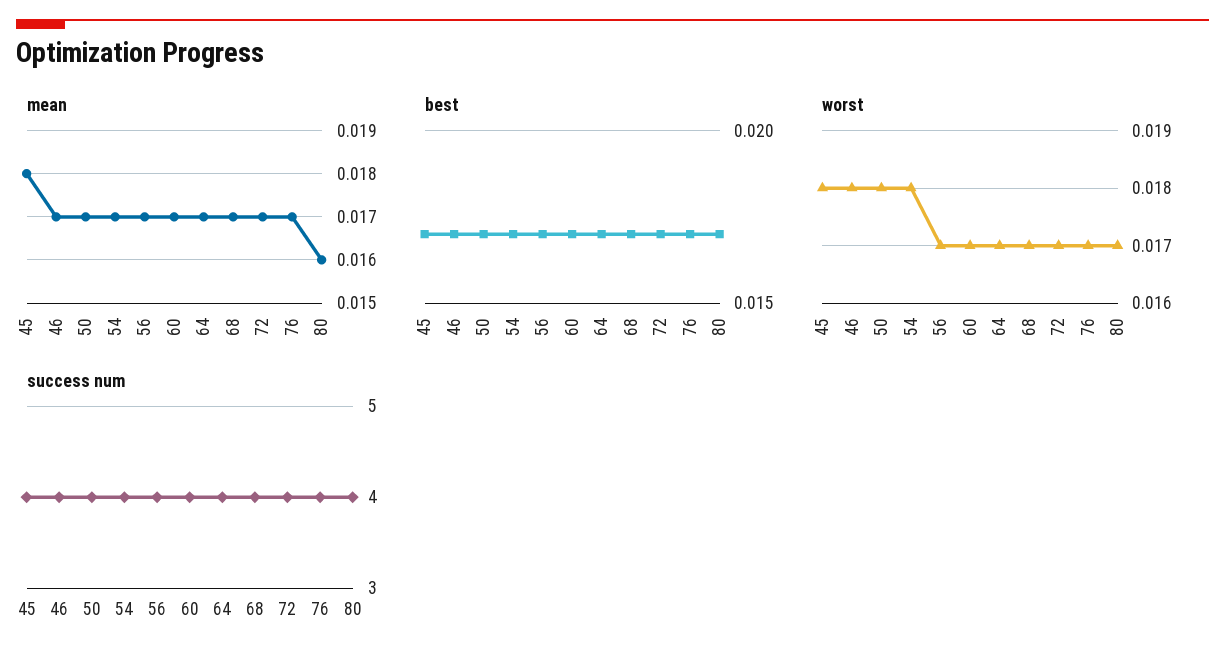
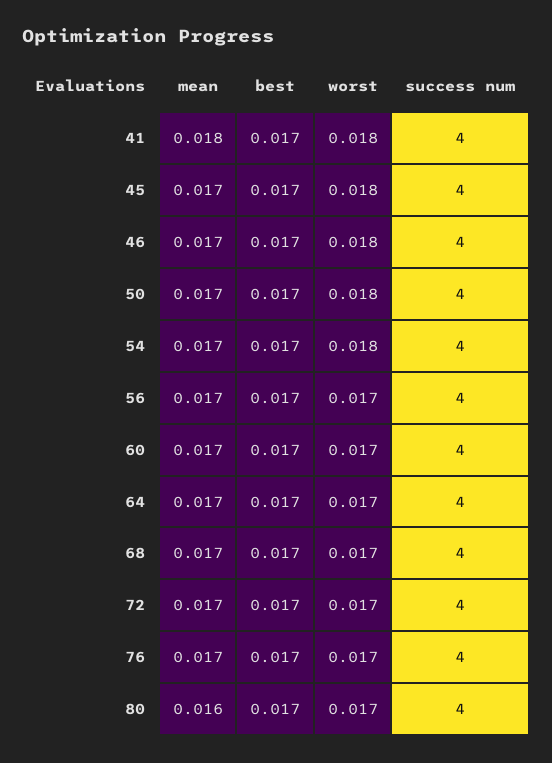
  {
    "mean": {
-     "45": 0.018,
+     "45": 0.017,
      "46": 0.017,
      "50": 0.017,
      "54": 0.017,
      "56": 0.017,
      "60": 0.017,
      "64": 0.017,
      "68": 0.017,
      "72": 0.017,
      "76": 0.017,
-     "80": 0.016
+     "80": 0.016,
+     "41": 0.018
    },
    "best": {
      "45": 0.017,
      "46": 0.017,
      "50": 0.017,
      "54": 0.017,
      "56": 0.017,
      "60": 0.017,
      "64": 0.017,
      "68": 0.017,
      "72": 0.017,
      "76": 0.017,
-     "80": 0.017
+     "80": 0.017,
+     "41": 0.017
    },
    "worst": {
      "45": 0.018,
      "46": 0.018,
      "50": 0.018,
      "54": 0.018,
      "56": 0.017,
      "60": 0.017,
      "64": 0.017,
      "68": 0.017,
      "72": 0.017,
      "76": 0.017,
-     "80": 0.017
+     "80": 0.017,
+     "41": 0.018
    },
    "success num": {
      "45": 4,
      "46": 4,
      "50": 4,
      "54": 4,
      "56": 4,
      "60": 4,
      "64": 4,
      "68": 4,
      "72": 4,
      "76": 4,
-     "80": 4
+     "80": 4,
+     "41": 4
    }
  }

